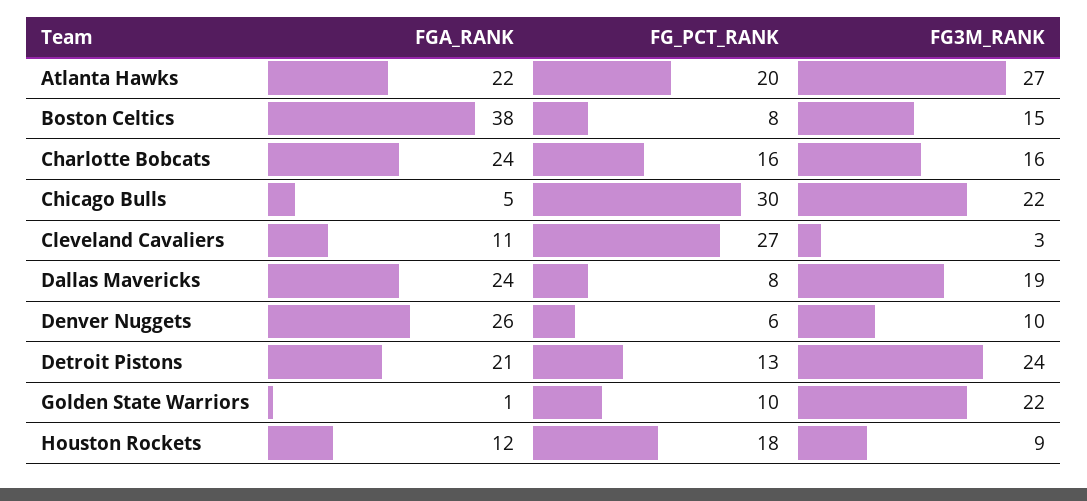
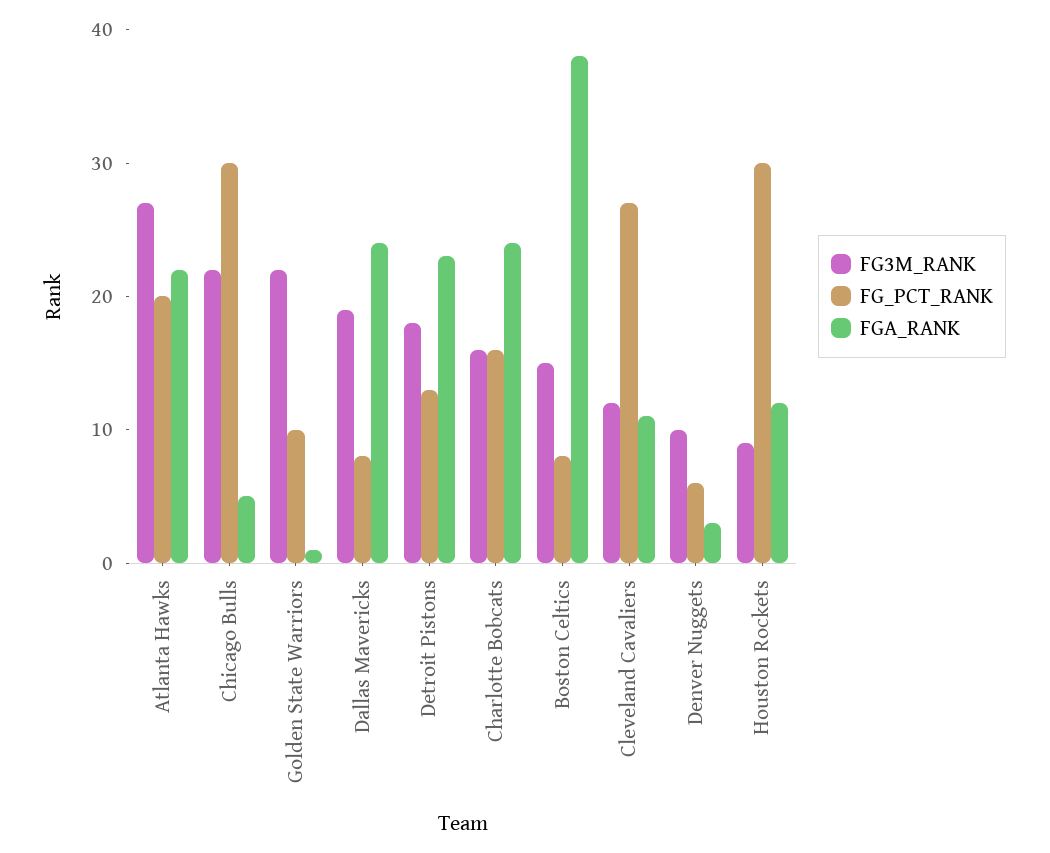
  {
    "FGA_RANK": {
      "Atlanta Hawks": 22,
      "Boston Celtics": 38,
      "Charlotte Bobcats": 24,
      "Chicago Bulls": 5,
      "Cleveland Cavaliers": 11,
      "Dallas Mavericks": 24,
-     "Denver Nuggets": 26,
+     "Denver Nuggets": 3,
-     "Detroit Pistons": 21,
+     "Detroit Pistons": 23,
      "Golden State Warriors": 1,
      "Houston Rockets": 12
    },
    "FG_PCT_RANK": {
      "Atlanta Hawks": 20,
      "Boston Celtics": 8,
      "Charlotte Bobcats": 16,
      "Chicago Bulls": 30,
      "Cleveland Cavaliers": 27,
      "Dallas Mavericks": 8,
      "Denver Nuggets": 6,
      "Detroit Pistons": 13,
      "Golden State Warriors": 10,
-     "Houston Rockets": 18
+     "Houston Rockets": 30
    },
    "FG3M_RANK": {
      "Atlanta Hawks": 27,
      "Boston Celtics": 15,
      "Charlotte Bobcats": 16,
      "Chicago Bulls": 22,
-     "Cleveland Cavaliers": 3,
+     "Cleveland Cavaliers": 12,
      "Dallas Mavericks": 19,
      "Denver Nuggets": 10,
-     "Detroit Pistons": 24,
+     "Detroit Pistons": 18,
      "Golden State Warriors": 22,
      "Houston Rockets": 9
    }
  }

